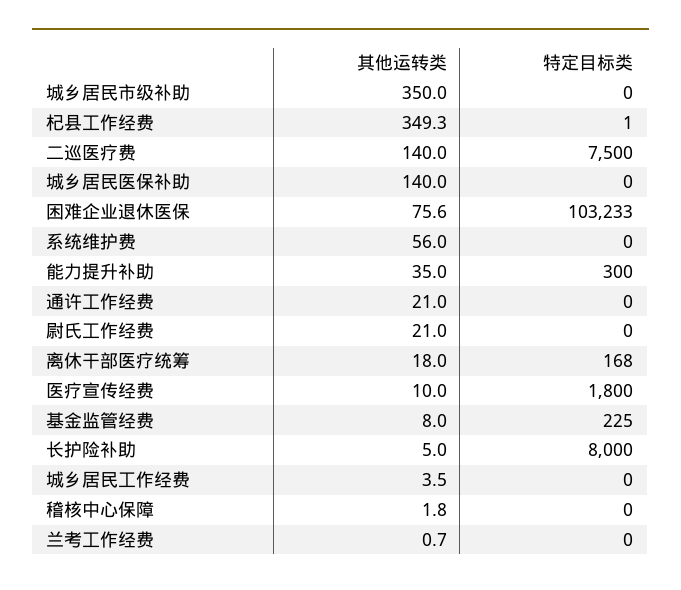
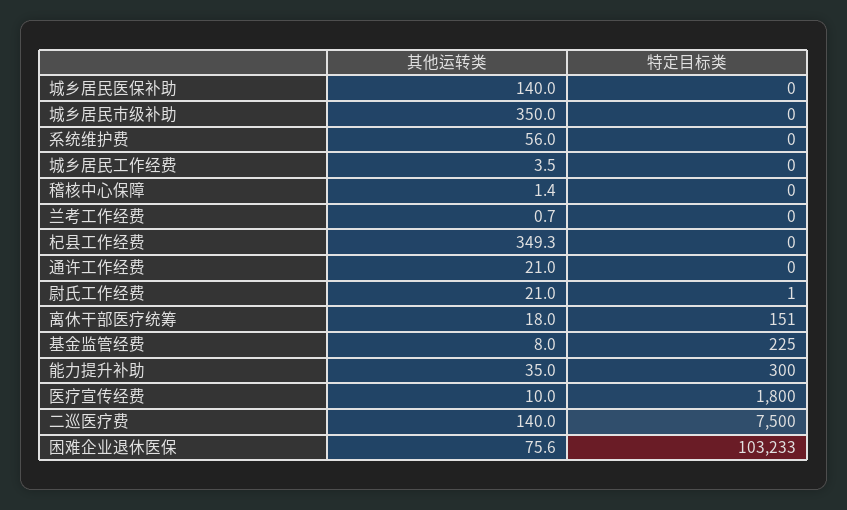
  {
    "其他运转类": {
      "城乡居民市级补助": 350,
      "杞县工作经费": 349.3,
      "二巡医疗费": 140,
      "城乡居民医保补助": 140,
      "困难企业退休医保": 75.6,
      "系统维护费": 56,
      "能力提升补助": 35,
      "通许工作经费": 21,
      "尉氏工作经费": 21,
      "离休干部医疗统筹": 18,
      "医疗宣传经费": 10,
      "基金监管经费": 8,
-     "长护险补助": 5,
      "城乡居民工作经费": 3.5,
-     "稽核中心保障": 1.8,
+     "稽核中心保障": 1.4,
      "兰考工作经费": 0.7
    },
    "特定目标类": {
      "城乡居民市级补助": 0,
-     "杞县工作经费": 1,
+     "杞县工作经费": 0,
      "二巡医疗费": 7500,
      "城乡居民医保补助": 0,
      "困难企业退休医保": 103233,
      "系统维护费": 0,
      "能力提升补助": 300,
      "通许工作经费": 0,
-     "尉氏工作经费": 0,
+     "尉氏工作经费": 1,
-     "离休干部医疗统筹": 168,
+     "离休干部医疗统筹": 151,
      "医疗宣传经费": 1800,
      "基金监管经费": 225,
-     "长护险补助": 8000,
      "城乡居民工作经费": 0,
      "稽核中心保障": 0,
      "兰考工作经费": 0
    }
  }

